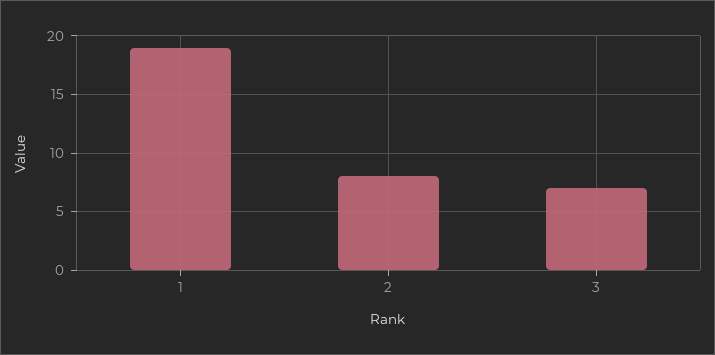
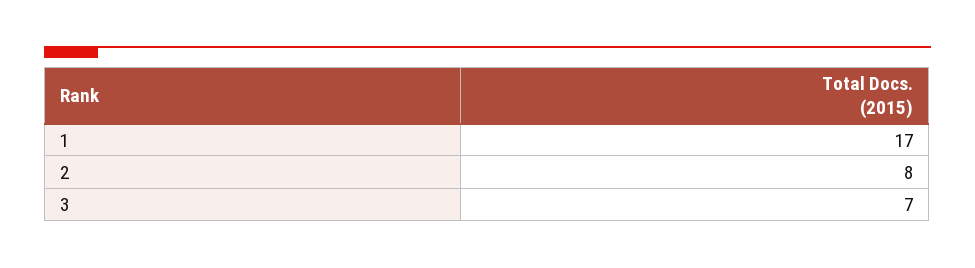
  {
-   "1": 19,
+   "1": 17,
    "2": 8,
    "3": 7
  }

